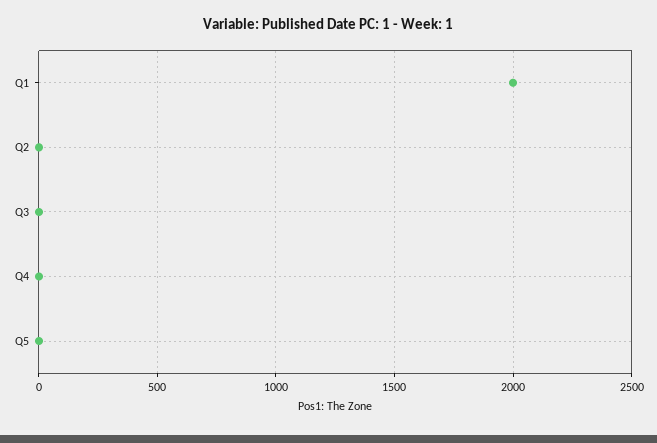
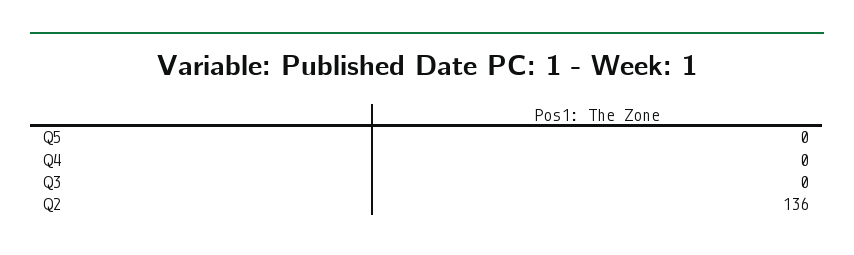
  {
-   "Q1": 2000,
-   "Q2": 0,
+   "Q2": 136,
    "Q3": 0,
    "Q4": 0,
    "Q5": 0
  }

